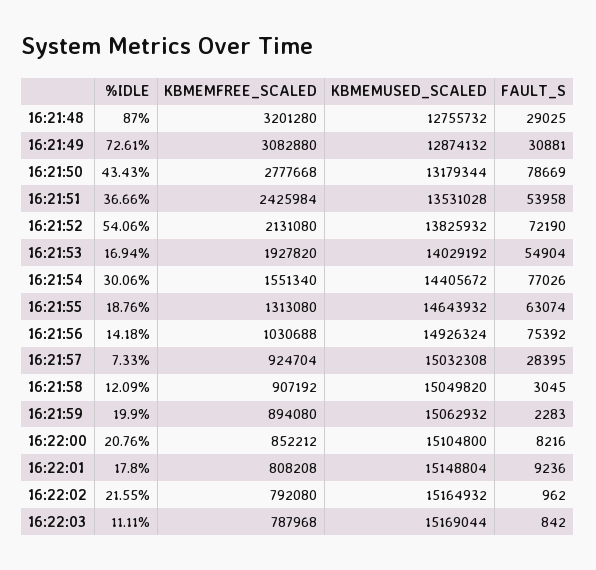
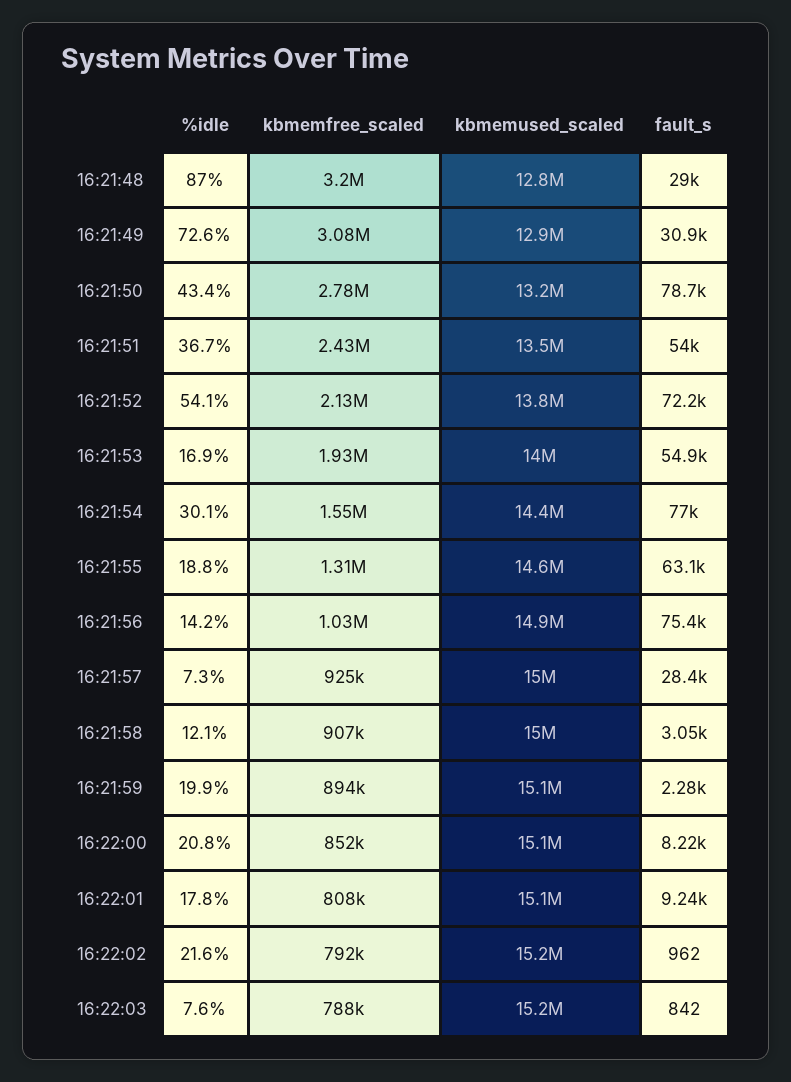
  {
    "%IDLE": {
      "16:21:48": 87,
      "16:21:49": 72.61,
      "16:21:50": 43.43,
      "16:21:51": 36.66,
      "16:21:52": 54.06,
      "16:21:53": 16.94,
      "16:21:54": 30.06,
      "16:21:55": 18.76,
      "16:21:56": 14.18,
      "16:21:57": 7.33,
      "16:21:58": 12.09,
      "16:21:59": 19.9,
      "16:22:00": 20.76,
      "16:22:01": 17.8,
      "16:22:02": 21.55,
-     "16:22:03": 11.11
+     "16:22:03": 7.6
    },
    "KBMEMFREE_SCALED": {
      "16:21:48": 3201280,
      "16:21:49": 3082880,
      "16:21:50": 2777668,
      "16:21:51": 2425984,
      "16:21:52": 2131080,
      "16:21:53": 1927820,
      "16:21:54": 1551340,
      "16:21:55": 1313080,
      "16:21:56": 1030688,
      "16:21:57": 924704,
      "16:21:58": 907192,
      "16:21:59": 894080,
      "16:22:00": 852212,
      "16:22:01": 808208,
      "16:22:02": 792080,
      "16:22:03": 787968
    },
    "KBMEMUSED_SCALED": {
      "16:21:48": 12755732,
      "16:21:49": 12874132,
      "16:21:50": 13179344,
      "16:21:51": 13531028,
      "16:21:52": 13825932,
      "16:21:53": 14029192,
      "16:21:54": 14405672,
      "16:21:55": 14643932,
      "16:21:56": 14926324,
      "16:21:57": 15032308,
      "16:21:58": 15049820,
      "16:21:59": 15062932,
      "16:22:00": 15104800,
      "16:22:01": 15148804,
      "16:22:02": 15164932,
      "16:22:03": 15169044
    },
    "FAULT_S": {
      "16:21:48": 29025,
      "16:21:49": 30881,
      "16:21:50": 78669,
      "16:21:51": 53958,
      "16:21:52": 72190,
      "16:21:53": 54904,
      "16:21:54": 77026,
      "16:21:55": 63074,
      "16:21:56": 75392,
      "16:21:57": 28395,
      "16:21:58": 3045,
      "16:21:59": 2283,
      "16:22:00": 8216,
      "16:22:01": 9236,
      "16:22:02": 962,
      "16:22:03": 842
    }
  }

